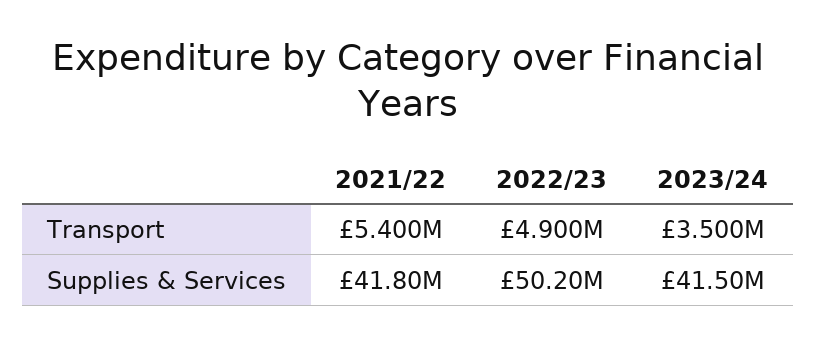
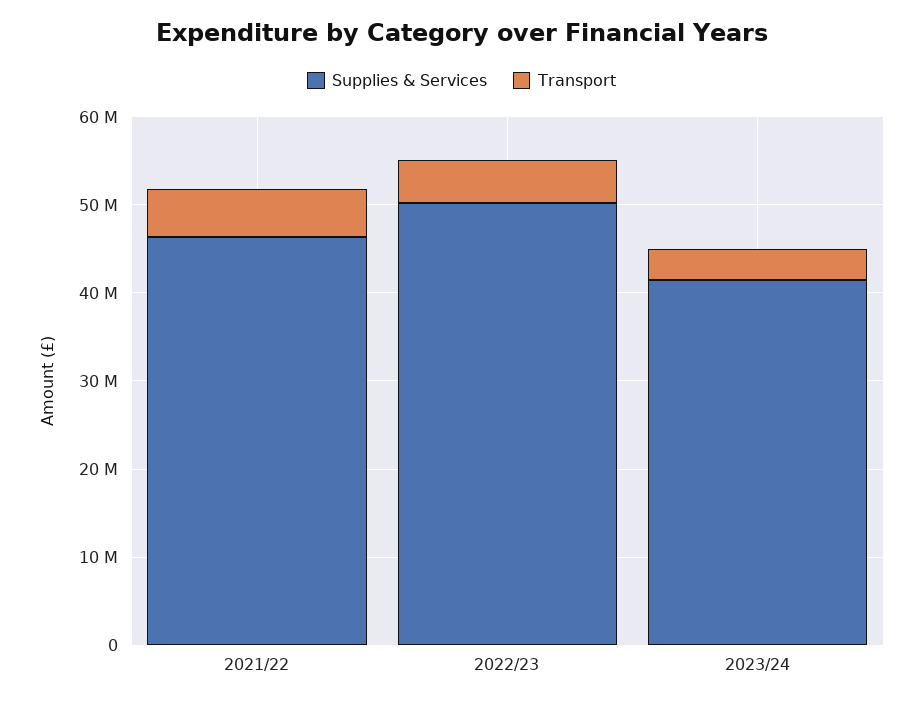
  {
    "Transport": {
      "2021/22": 5400000,
      "2022/23": 4900000,
      "2023/24": 3500000
    },
    "Supplies & Services": {
-     "2021/22": 41800000,
+     "2021/22": 46000000,
      "2022/23": 50200000,
      "2023/24": 41500000
    }
  }

